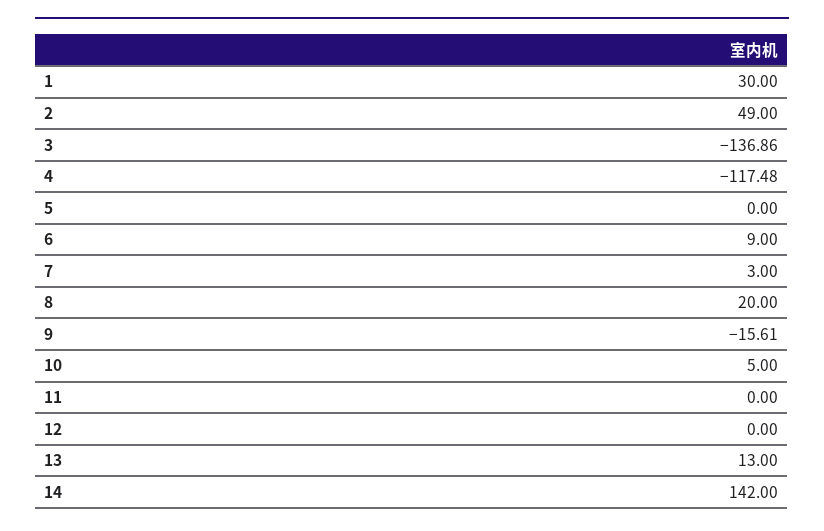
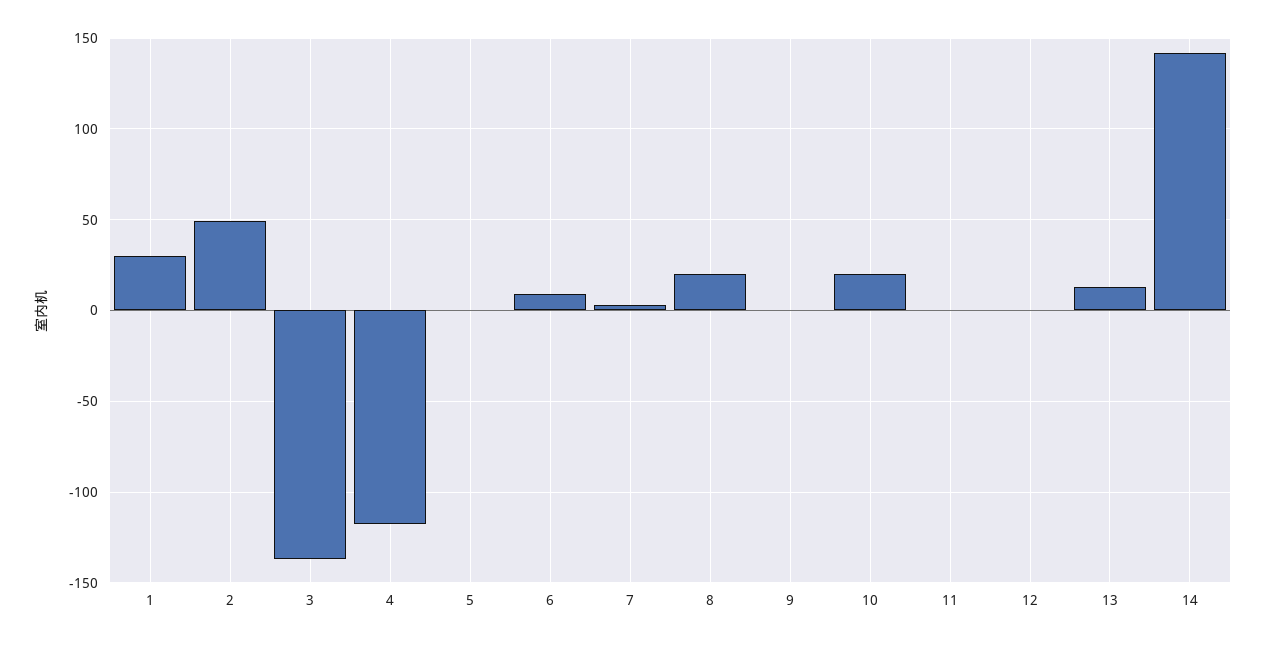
  {
    "1": 30,
    "2": 49,
    "3": -136.86,
    "4": -117.48,
    "5": 0,
    "6": 9,
    "7": 3,
    "8": 20,
-   "9": -15.61,
+   "9": 0,
-   "10": 5,
+   "10": 20,
    "11": 0,
    "12": 0,
    "13": 13,
    "14": 142
  }

